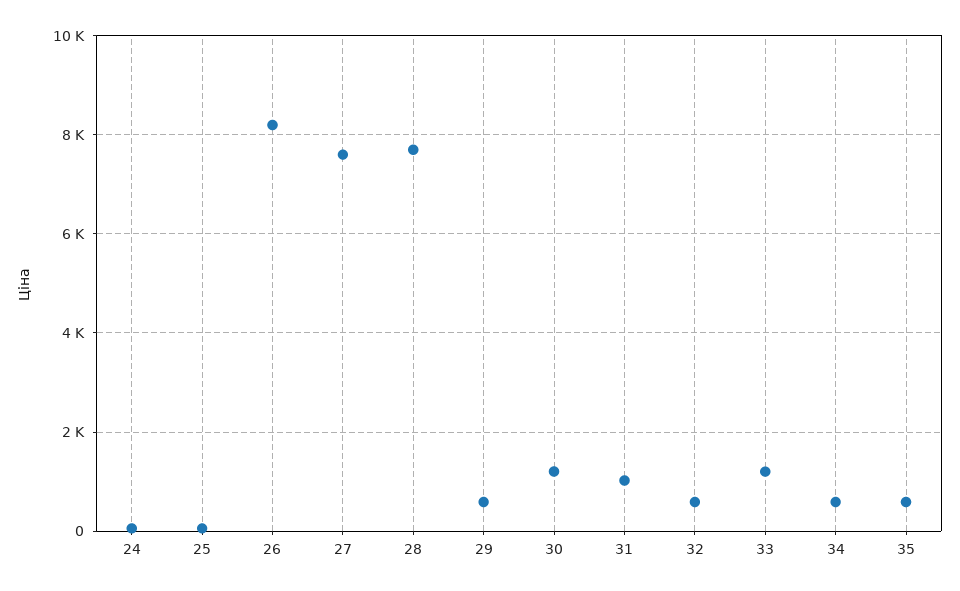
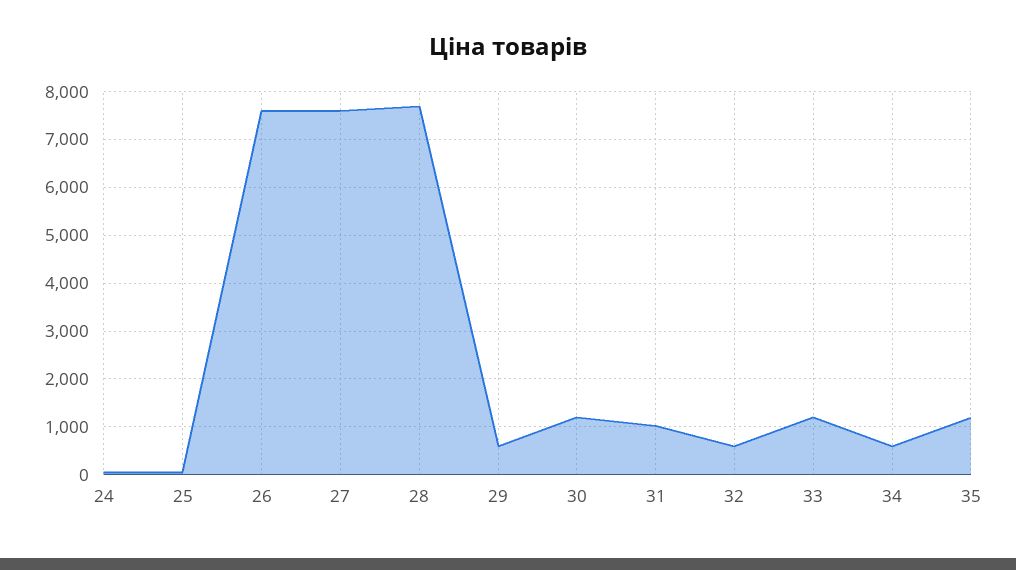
  {
    "24": 0,
    "25": 0,
-   "26": 8200,
+   "26": 7600,
    "27": 7600,
    "28": 7600,
    "29": 600,
    "30": 1200,
    "31": 1000,
    "32": 600,
    "33": 1200,
    "34": 600,
-   "35": 600
+   "35": 1200
  }

